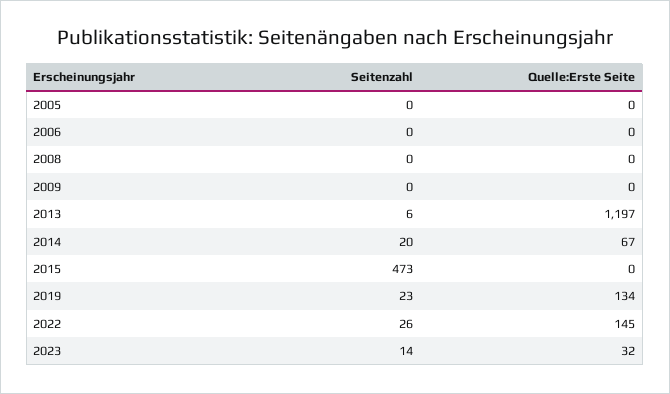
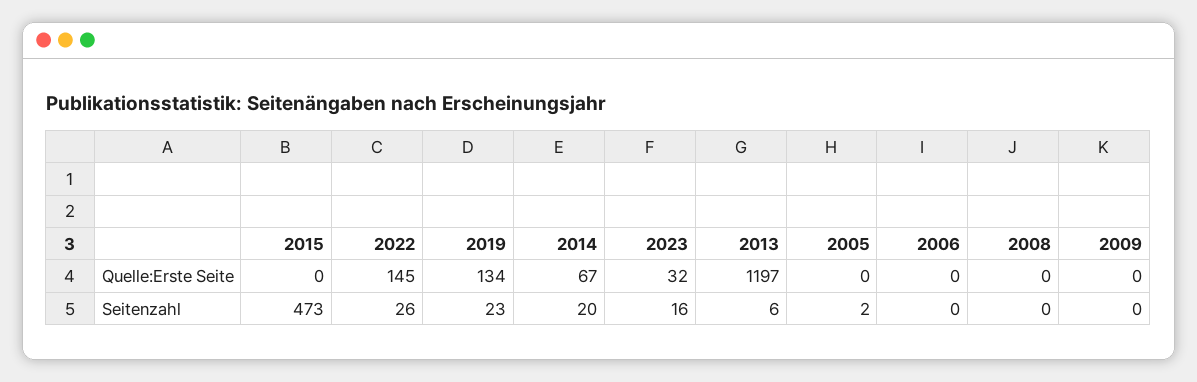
  {
    "Seitenzahl": {
-     "2005": 0,
+     "2005": 2,
      "2006": 0,
      "2008": 0,
      "2009": 0,
      "2013": 6,
      "2014": 20,
      "2015": 473,
      "2019": 23,
      "2022": 26,
-     "2023": 14
+     "2023": 16
    },
    "Quelle:Erste Seite": {
      "2005": 0,
      "2006": 0,
      "2008": 0,
      "2009": 0,
      "2013": 1197,
      "2014": 67,
      "2015": 0,
      "2019": 134,
      "2022": 145,
      "2023": 32
    }
  }

